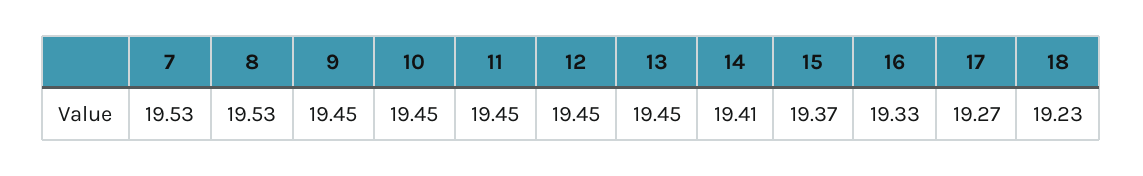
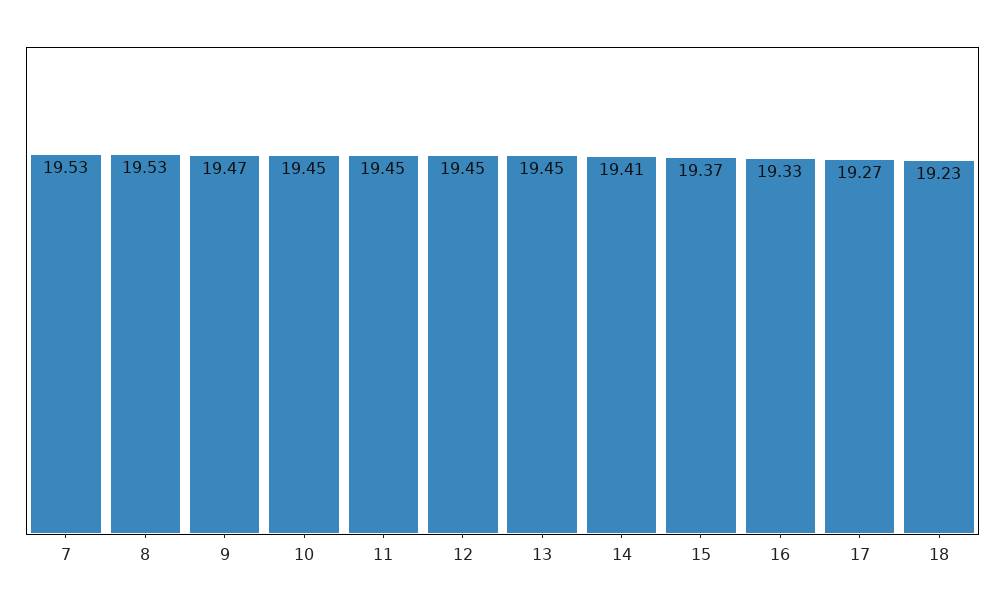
  {
    "7": 19.53,
    "8": 19.53,
-   "9": 19.45,
+   "9": 19.47,
    "10": 19.45,
    "11": 19.45,
    "12": 19.45,
    "13": 19.45,
    "14": 19.41,
    "15": 19.37,
    "16": 19.33,
    "17": 19.27,
    "18": 19.23
  }

